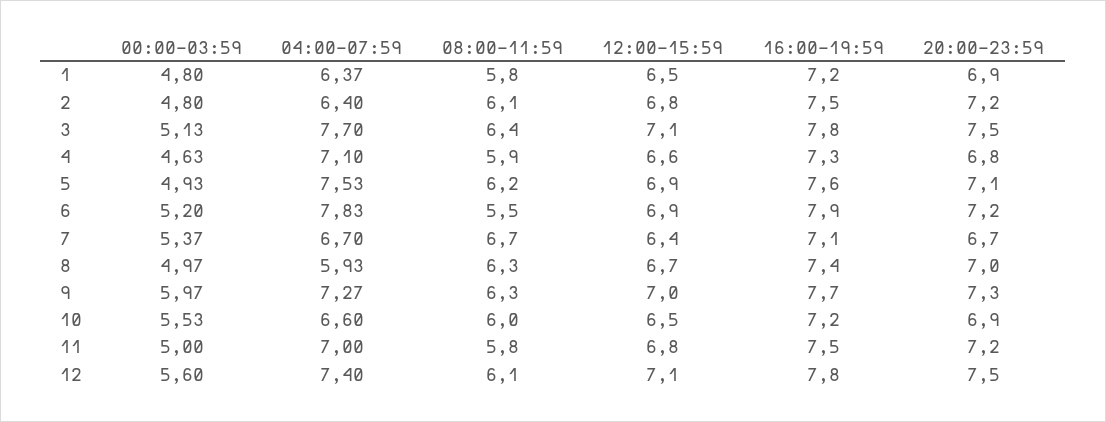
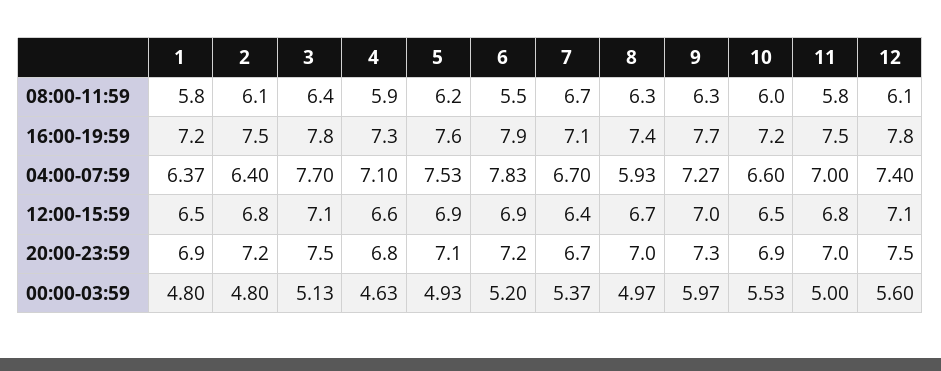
  {
    "00:00-03:59": {
      "1": 4.8,
      "2": 4.8,
      "3": 5.13,
      "4": 4.63,
      "5": 4.93,
      "6": 5.2,
      "7": 5.37,
      "8": 4.97,
      "9": 5.97,
      "10": 5.53,
      "11": 5,
      "12": 5.6
    },
    "04:00-07:59": {
      "1": 6.37,
      "2": 6.4,
      "3": 7.7,
      "4": 7.1,
      "5": 7.53,
      "6": 7.83,
      "7": 6.7,
      "8": 5.93,
      "9": 7.27,
      "10": 6.6,
      "11": 7,
      "12": 7.4
    },
    "08:00-11:59": {
      "1": 5.8,
      "2": 6.1,
      "3": 6.4,
      "4": 5.9,
      "5": 6.2,
      "6": 5.5,
      "7": 6.7,
      "8": 6.3,
      "9": 6.3,
      "10": 6,
      "11": 5.8,
      "12": 6.1
    },
    "12:00-15:59": {
      "1": 6.5,
      "2": 6.8,
      "3": 7.1,
      "4": 6.6,
      "5": 6.9,
      "6": 6.9,
      "7": 6.4,
      "8": 6.7,
      "9": 7,
      "10": 6.5,
      "11": 6.8,
      "12": 7.1
    },
    "16:00-19:59": {
      "1": 7.2,
      "2": 7.5,
      "3": 7.8,
      "4": 7.3,
      "5": 7.6,
      "6": 7.9,
      "7": 7.1,
      "8": 7.4,
      "9": 7.7,
      "10": 7.2,
      "11": 7.5,
      "12": 7.8
    },
    "20:00-23:59": {
      "1": 6.9,
      "2": 7.2,
      "3": 7.5,
      "4": 6.8,
      "5": 7.1,
      "6": 7.2,
      "7": 6.7,
      "8": 7,
      "9": 7.3,
      "10": 6.9,
-     "11": 7.2,
+     "11": 7,
      "12": 7.5
    }
  }

